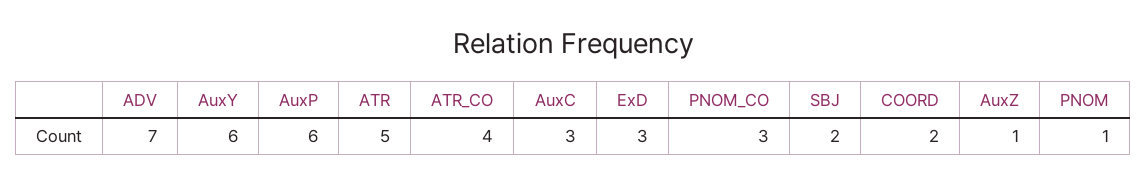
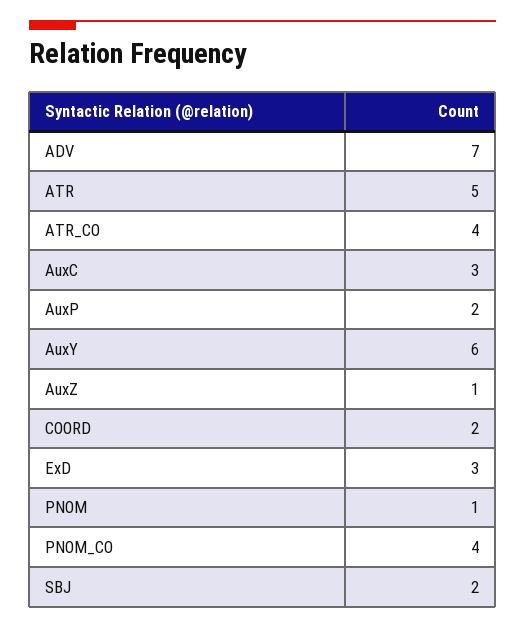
  {
    "ADV": 7,
    "AuxY": 6,
-   "AuxP": 6,
+   "AuxP": 2,
    "ATR": 5,
    "ATR_CO": 4,
    "AuxC": 3,
    "ExD": 3,
-   "PNOM_CO": 3,
+   "PNOM_CO": 4,
    "SBJ": 2,
    "COORD": 2,
    "AuxZ": 1,
    "PNOM": 1
  }

